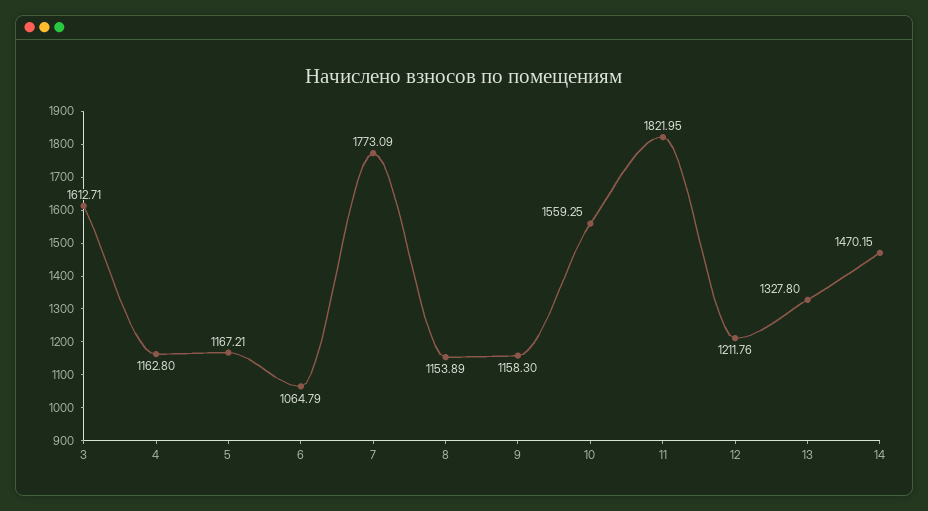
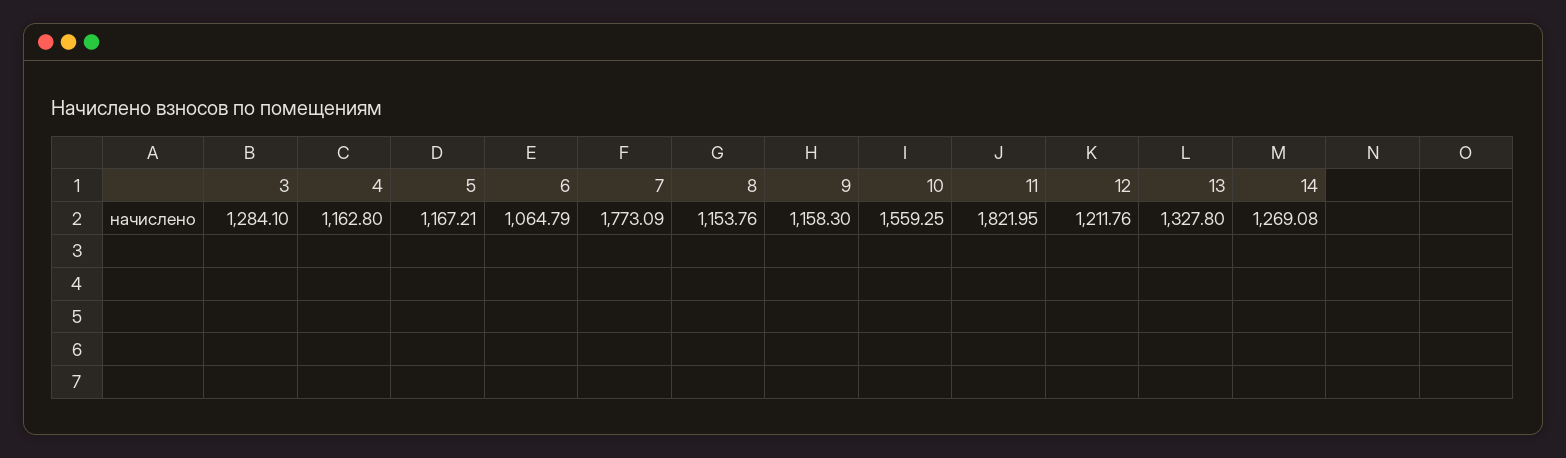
  {
-   "3": 1612.71,
+   "3": 1284.1,
    "4": 1162.8,
    "5": 1167.21,
    "6": 1064.79,
    "7": 1773.09,
-   "8": 1153.89,
+   "8": 1153.76,
    "9": 1158.3,
    "10": 1559.25,
    "11": 1821.95,
    "12": 1211.76,
    "13": 1327.8,
-   "14": 1470.15
+   "14": 1269.08
  }

